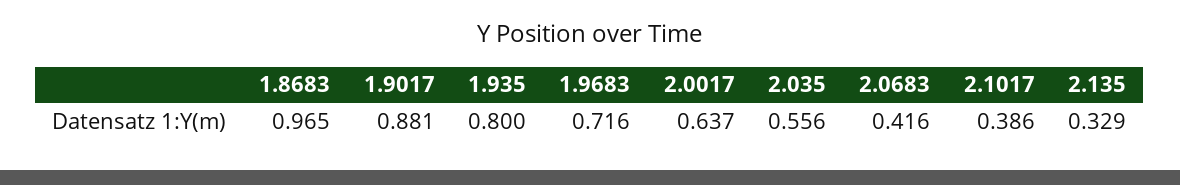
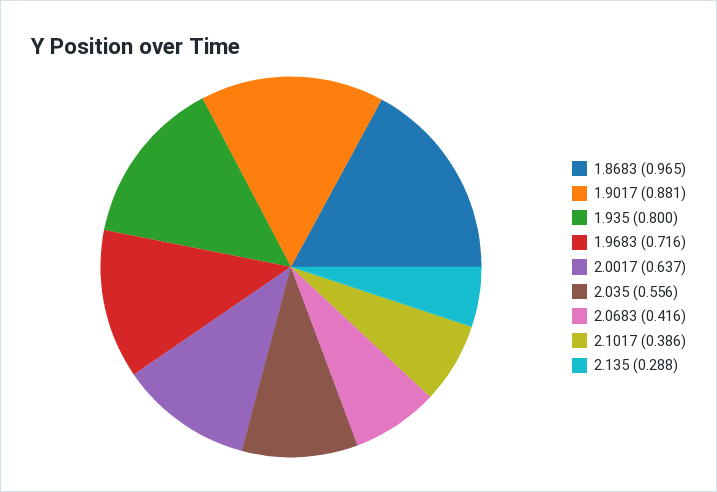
  {
    "1.8683": 0.965,
    "1.9017": 0.881,
    "1.935": 0.8,
    "1.9683": 0.716,
    "2.0017": 0.637,
    "2.035": 0.556,
    "2.0683": 0.416,
    "2.1017": 0.386,
-   "2.135": 0.329
+   "2.135": 0.288
  }

